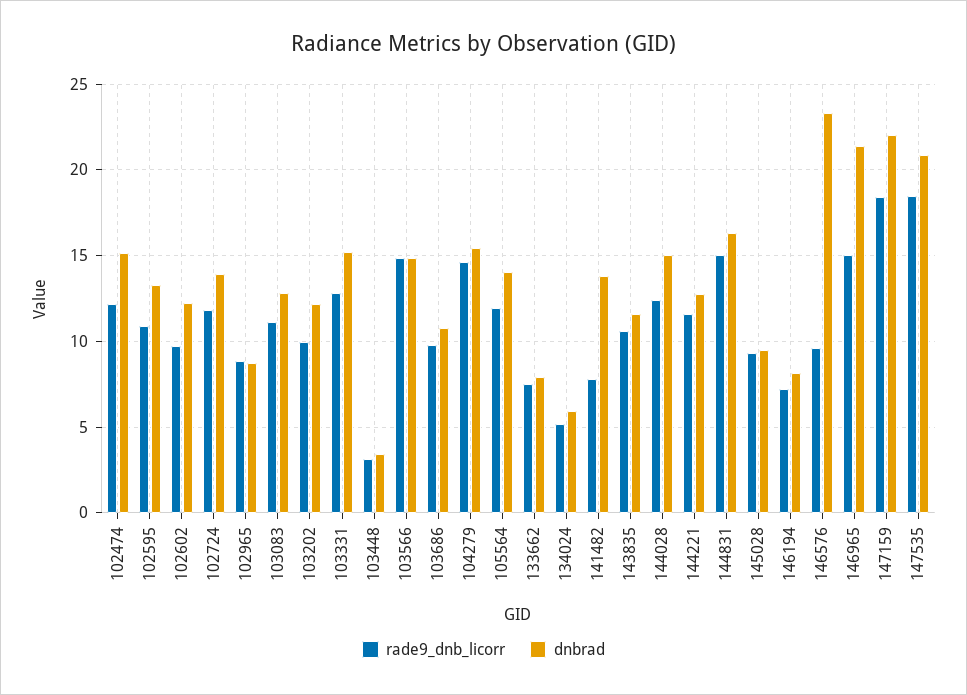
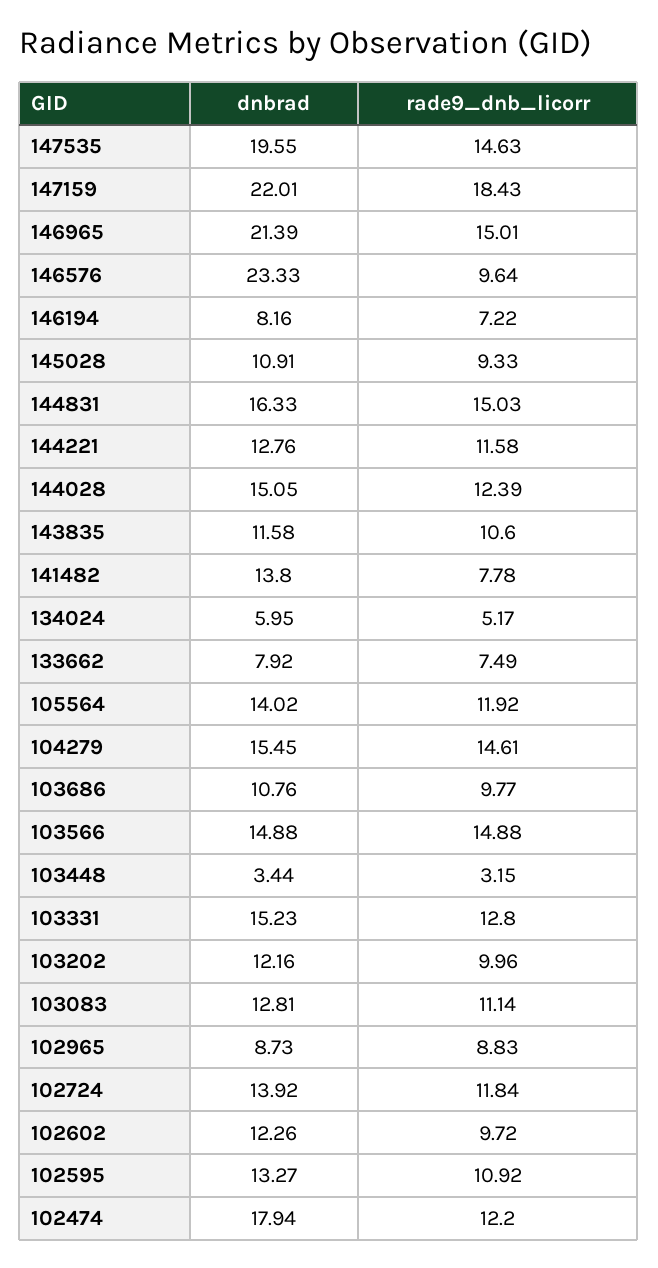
  {
    "rade9_dnb_licorr": {
      "102474": 12.2,
      "102595": 10.92,
      "102602": 9.72,
      "102724": 11.84,
      "102965": 8.83,
      "103083": 11.14,
      "103202": 9.96,
      "103331": 12.8,
      "103448": 3.15,
      "103566": 14.88,
      "103686": 9.77,
      "104279": 14.61,
      "105564": 11.92,
      "133662": 7.49,
      "134024": 5.17,
      "141482": 7.78,
      "143835": 10.6,
      "144028": 12.39,
      "144221": 11.58,
      "144831": 15.03,
      "145028": 9.33,
      "146194": 7.22,
      "146576": 9.64,
      "146965": 15.01,
      "147159": 18.43,
-     "147535": 18.5
+     "147535": 14.63
    },
    "dnbrad": {
-     "102474": 15,
+     "102474": 17.94,
      "102595": 13.27,
      "102602": 12.26,
      "102724": 13.92,
      "102965": 8.73,
      "103083": 12.81,
      "103202": 12.16,
      "103331": 15.23,
      "103448": 3.44,
      "103566": 14.88,
      "103686": 10.76,
      "104279": 15.45,
      "105564": 14.02,
      "133662": 7.92,
      "134024": 5.95,
      "141482": 13.8,
      "143835": 11.58,
      "144028": 15.05,
      "144221": 12.76,
      "144831": 16.33,
-     "145028": 9.5,
+     "145028": 10.91,
      "146194": 8.16,
      "146576": 23.33,
      "146965": 21.39,
      "147159": 22.01,
-     "147535": 21
+     "147535": 19.55
    }
  }

